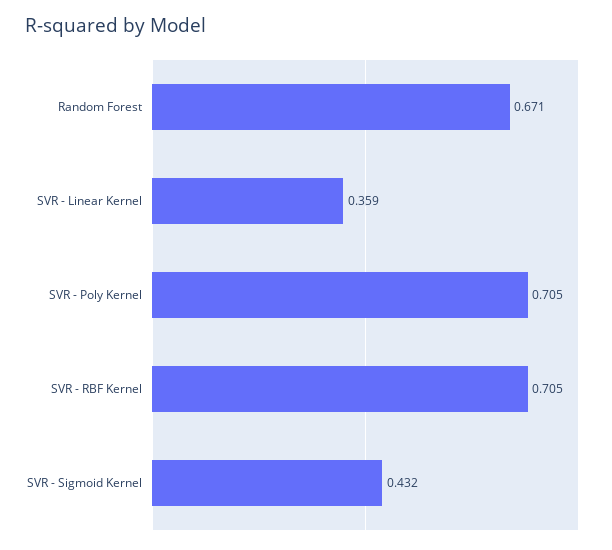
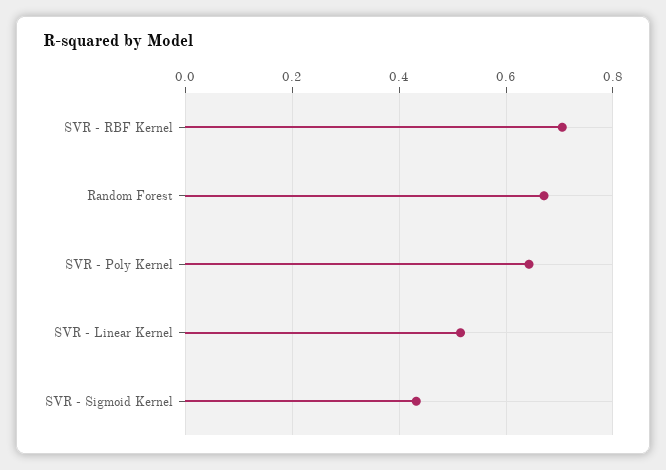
  {
    "Random Forest": 0.671,
-   "SVR - Linear Kernel": 0.359,
+   "SVR - Linear Kernel": 0.52,
-   "SVR - Poly Kernel": 0.705,
+   "SVR - Poly Kernel": 0.64,
    "SVR - RBF Kernel": 0.705,
    "SVR - Sigmoid Kernel": 0.432
  }

